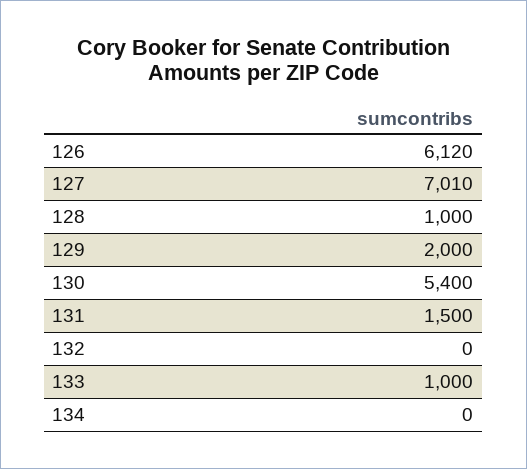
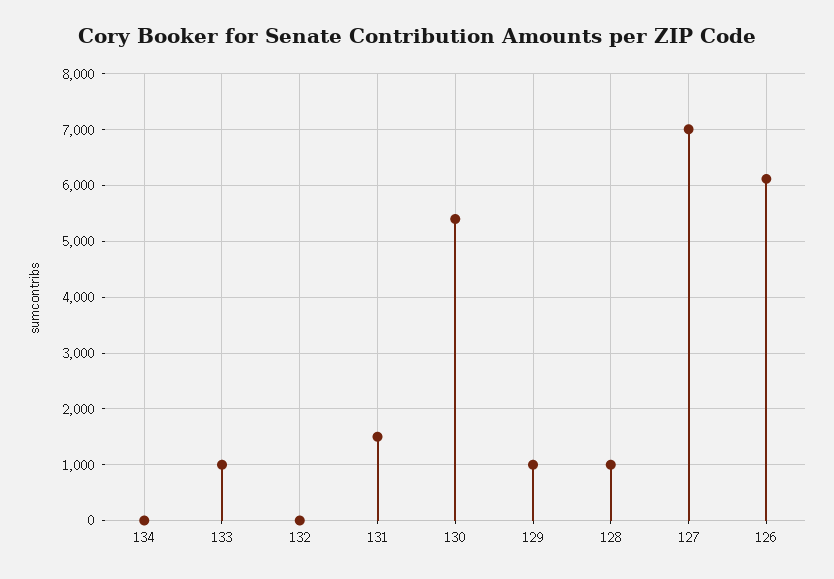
  {
    "126": 6120,
    "127": 7010,
    "128": 1000,
-   "129": 2000,
+   "129": 1000,
    "130": 5400,
    "131": 1500,
    "132": 0,
    "133": 1000,
    "134": 0
  }

